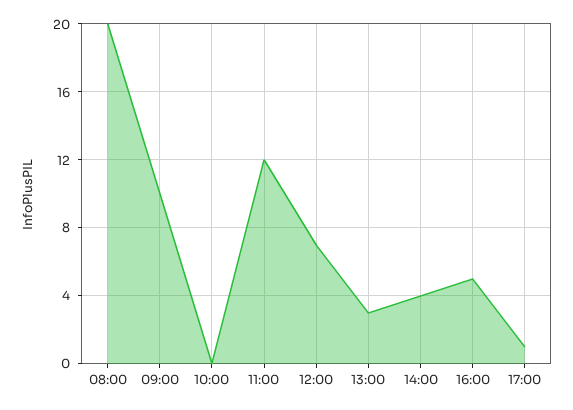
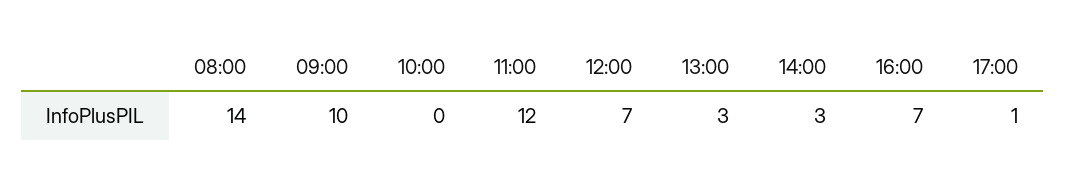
  {
-   "08:00": 20,
+   "08:00": 14,
    "09:00": 10,
    "10:00": 0,
    "11:00": 12,
    "12:00": 7,
    "13:00": 3,
-   "14:00": 4,
+   "14:00": 3,
-   "16:00": 5,
+   "16:00": 7,
    "17:00": 1
  }

